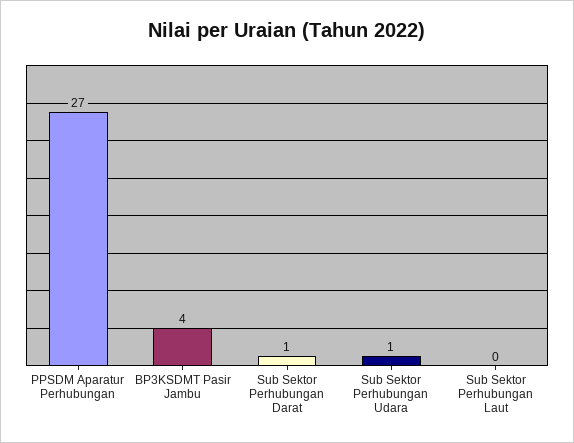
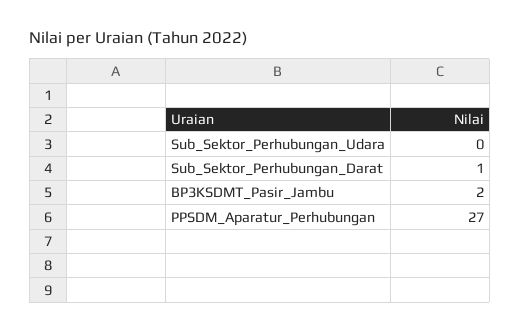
  {
    "PPSDM Aparatur Perhubungan": 27,
-   "BP3KSDMT Pasir Jambu": 4,
+   "BP3KSDMT Pasir Jambu": 2,
    "Sub Sektor Perhubungan Darat": 1,
-   "Sub Sektor Perhubungan Udara": 1,
+   "Sub Sektor Perhubungan Udara": 0
-   "Sub Sektor Perhubungan Laut": 0
  }

